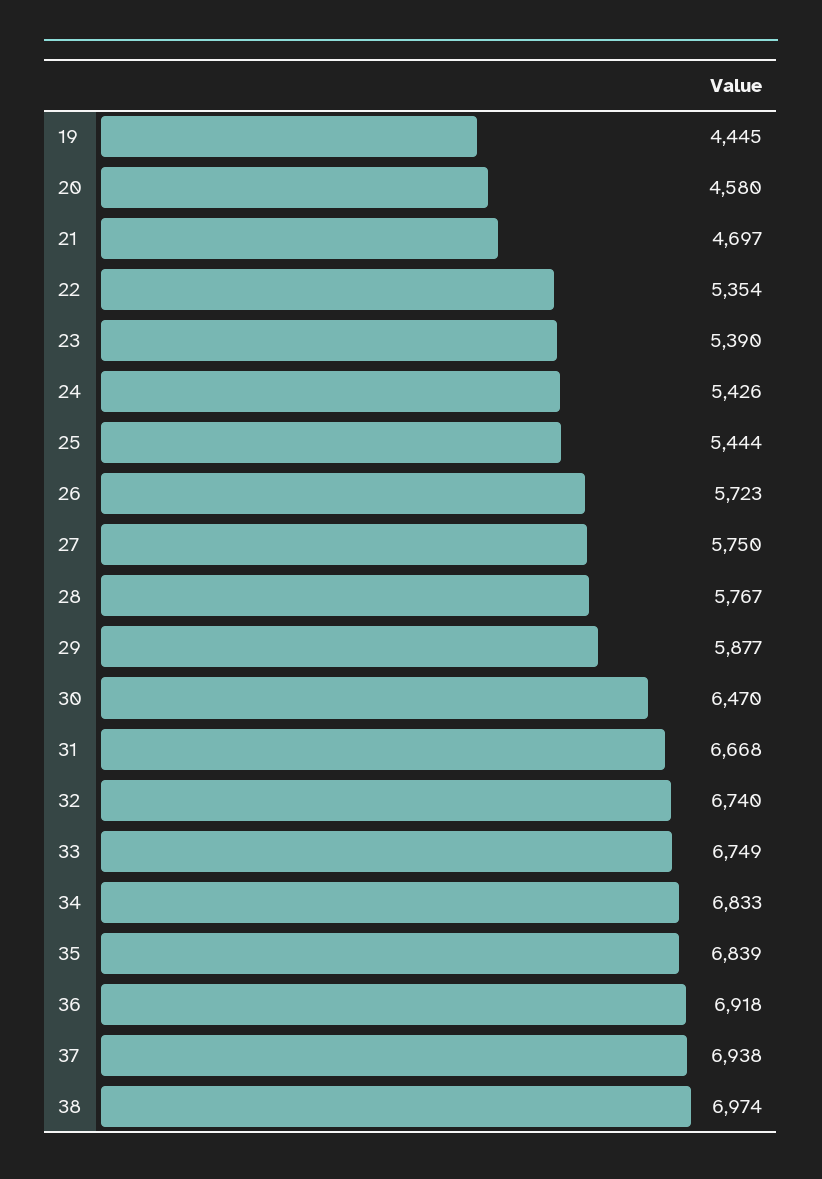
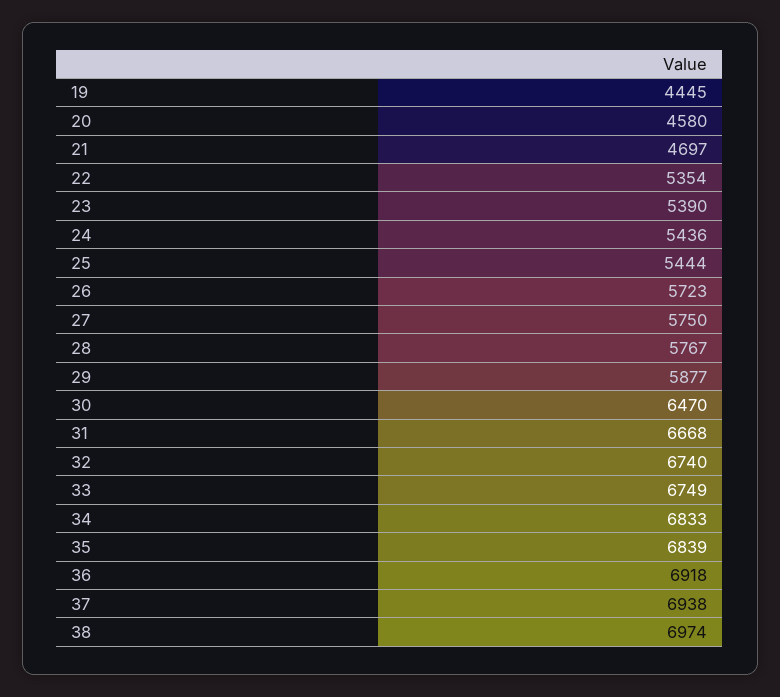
  {
    "19": 4445,
    "20": 4580,
    "21": 4697,
    "22": 5354,
    "23": 5390,
-   "24": 5426,
+   "24": 5436,
    "25": 5444,
    "26": 5723,
    "27": 5750,
    "28": 5767,
    "29": 5877,
    "30": 6470,
    "31": 6668,
    "32": 6740,
    "33": 6749,
    "34": 6833,
    "35": 6839,
    "36": 6918,
    "37": 6938,
    "38": 6974
  }

